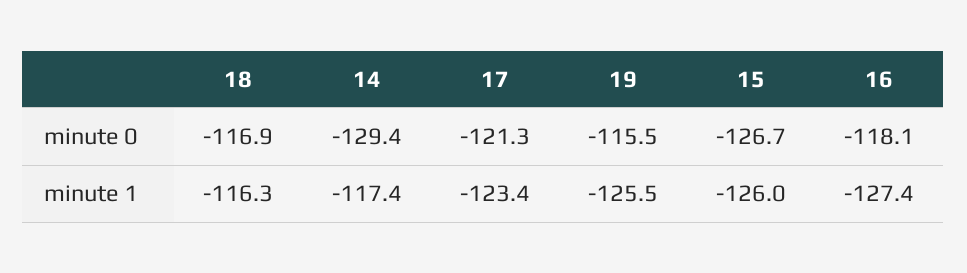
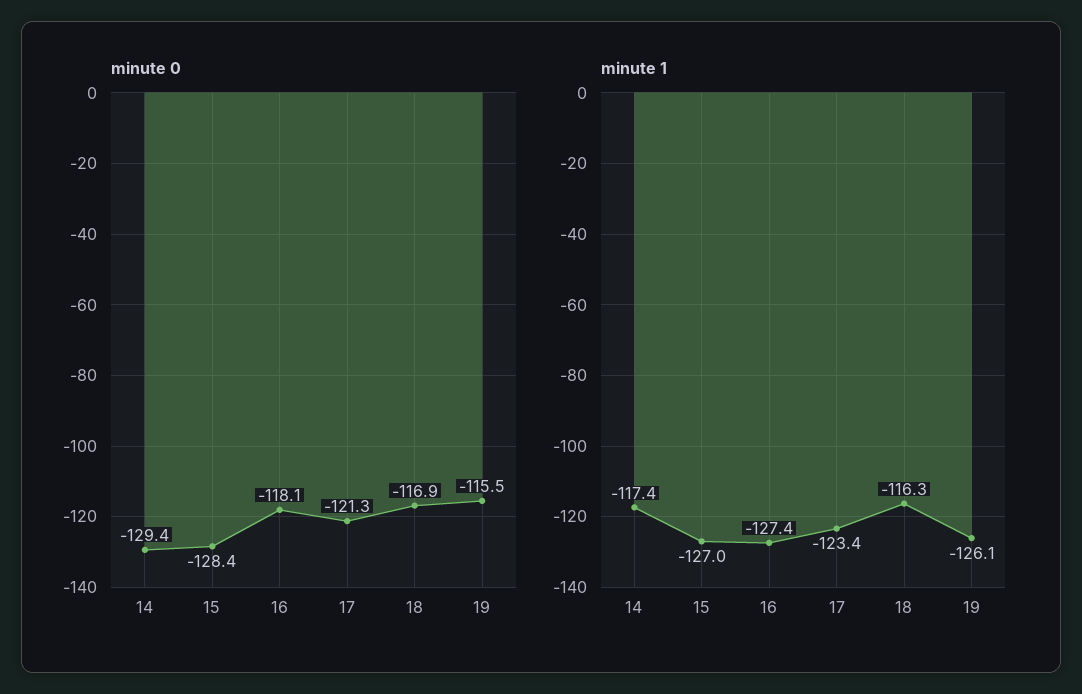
  {
    "minute 0": {
      "18": -116.9,
      "14": -129.4,
      "17": -121.3,
      "19": -115.5,
-     "15": -126.7,
+     "15": -128.4,
      "16": -118.1
    },
    "minute 1": {
      "18": -116.3,
      "14": -117.4,
      "17": -123.4,
-     "19": -125.5,
+     "19": -126.1,
-     "15": -126,
+     "15": -127,
      "16": -127.4
    }
  }

